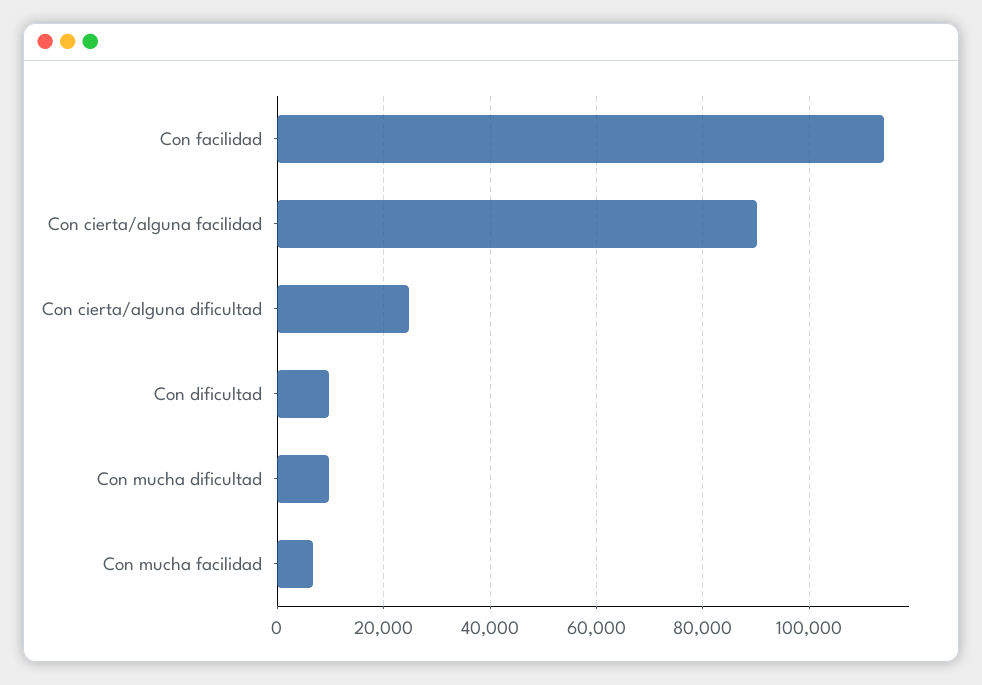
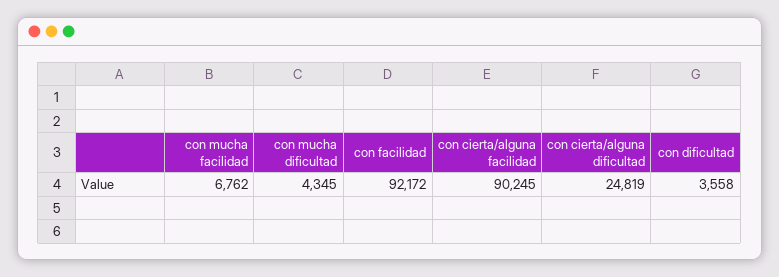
  {
-   "Con facilidad": 114000,
+   "Con facilidad": 92172,
    "Con cierta/alguna facilidad": 90245,
    "Con cierta/alguna dificultad": 24819,
-   "Con dificultad": 10000,
+   "Con dificultad": 3558,
-   "Con mucha dificultad": 10000,
+   "Con mucha dificultad": 4345,
    "Con mucha facilidad": 6762
  }

